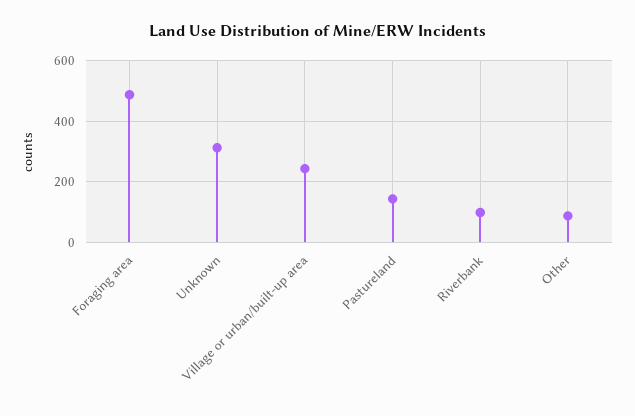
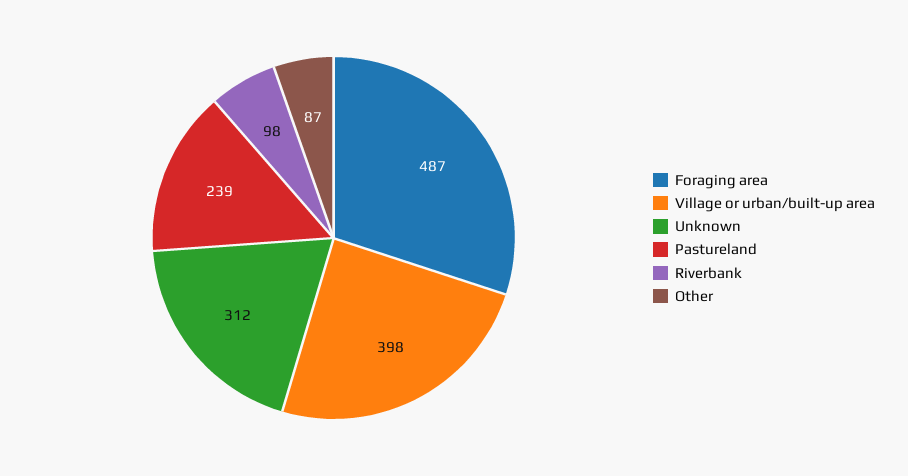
  {
    "Foraging area": 487,
    "Unknown": 312,
-   "Village or urban/built-up area": 240,
+   "Village or urban/built-up area": 398,
-   "Pastureland": 140,
+   "Pastureland": 239,
    "Riverbank": 98,
    "Other": 87
  }

